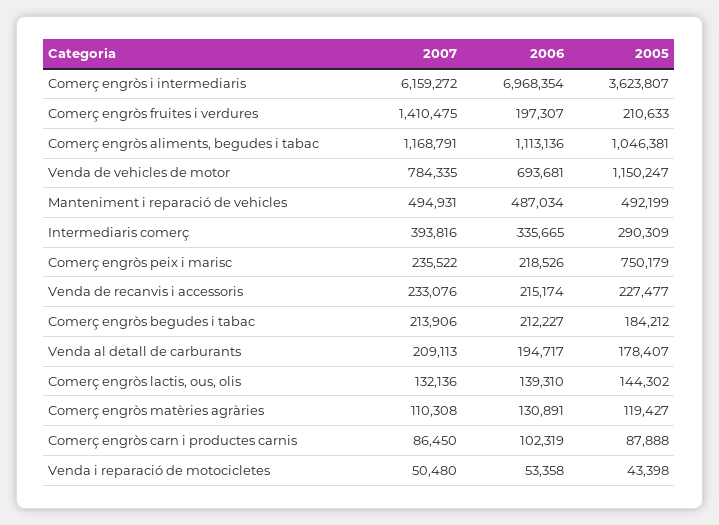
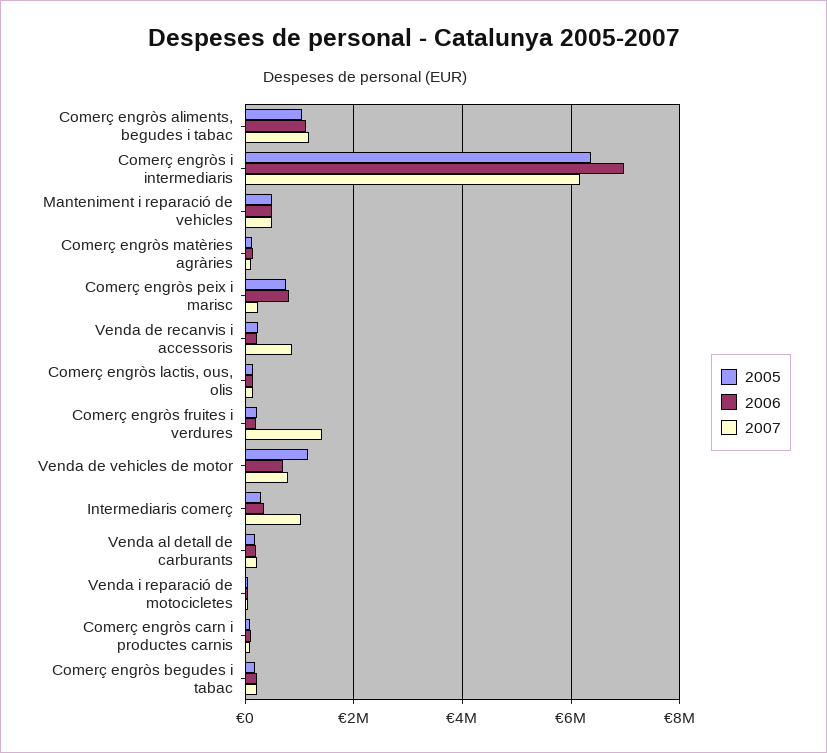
  {
    "2007": {
      "Comerç engròs i intermediaris": 6159272,
      "Comerç engròs fruites i verdures": 1410475,
      "Comerç engròs aliments, begudes i tabac": 1168791,
      "Venda de vehicles de motor": 784335,
      "Manteniment i reparació de vehicles": 494931,
-     "Intermediaris comerç": 393816,
+     "Intermediaris comerç": 1000000,
      "Comerç engròs peix i marisc": 235522,
-     "Venda de recanvis i accessoris": 233076,
+     "Venda de recanvis i accessoris": 800000,
      "Comerç engròs begudes i tabac": 213906,
      "Venda al detall de carburants": 209113,
      "Comerç engròs lactis, ous, olis": 132136,
      "Comerç engròs matèries agràries": 110308,
      "Comerç engròs carn i productes carnis": 86450,
      "Venda i reparació de motocicletes": 50480
    },
    "2006": {
      "Comerç engròs i intermediaris": 6968354,
      "Comerç engròs fruites i verdures": 197307,
      "Comerç engròs aliments, begudes i tabac": 1113136,
      "Venda de vehicles de motor": 693681,
      "Manteniment i reparació de vehicles": 487034,
      "Intermediaris comerç": 335665,
-     "Comerç engròs peix i marisc": 218526,
+     "Comerç engròs peix i marisc": 800000,
      "Venda de recanvis i accessoris": 215174,
      "Comerç engròs begudes i tabac": 212227,
      "Venda al detall de carburants": 194717,
      "Comerç engròs lactis, ous, olis": 139310,
      "Comerç engròs matèries agràries": 130891,
      "Comerç engròs carn i productes carnis": 102319,
      "Venda i reparació de motocicletes": 53358
    },
    "2005": {
-     "Comerç engròs i intermediaris": 3623807,
+     "Comerç engròs i intermediaris": 6400000,
      "Comerç engròs fruites i verdures": 210633,
      "Comerç engròs aliments, begudes i tabac": 1046381,
      "Venda de vehicles de motor": 1150247,
      "Manteniment i reparació de vehicles": 492199,
      "Intermediaris comerç": 290309,
      "Comerç engròs peix i marisc": 750179,
      "Venda de recanvis i accessoris": 227477,
      "Comerç engròs begudes i tabac": 184212,
      "Venda al detall de carburants": 178407,
      "Comerç engròs lactis, ous, olis": 144302,
      "Comerç engròs matèries agràries": 119427,
      "Comerç engròs carn i productes carnis": 87888,
      "Venda i reparació de motocicletes": 43398
    }
  }

